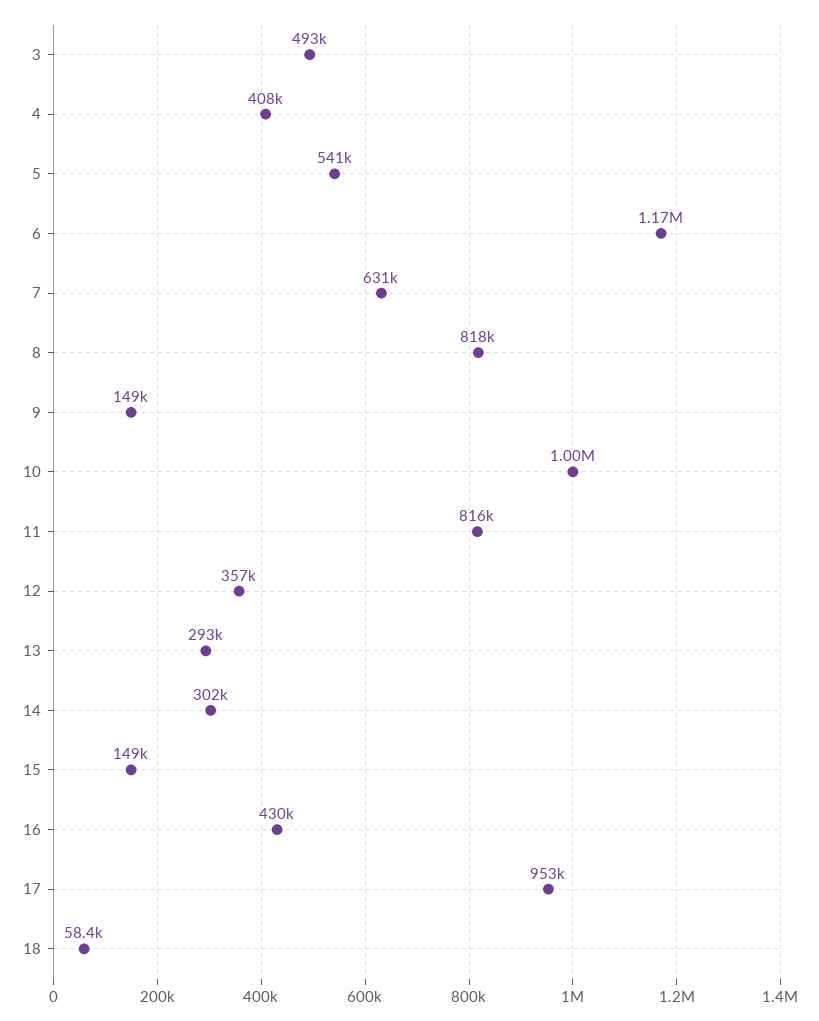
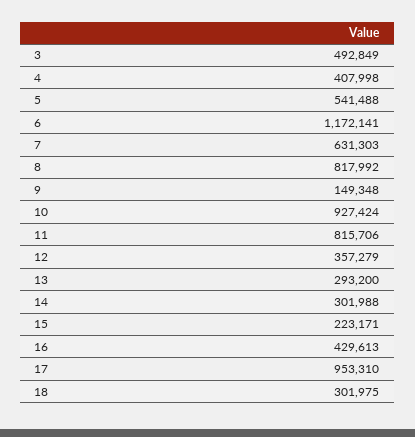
  {
    "3": 492849,
    "4": 407998,
    "5": 541488,
    "6": 1172141,
    "7": 631303,
    "8": 817992,
    "9": 149348,
-   "10": 1000000,
+   "10": 927424,
    "11": 815706,
    "12": 357279,
    "13": 293200,
    "14": 301988,
-   "15": 149000,
+   "15": 223171,
    "16": 429613,
    "17": 953310,
-   "18": 58400
+   "18": 301975
  }

